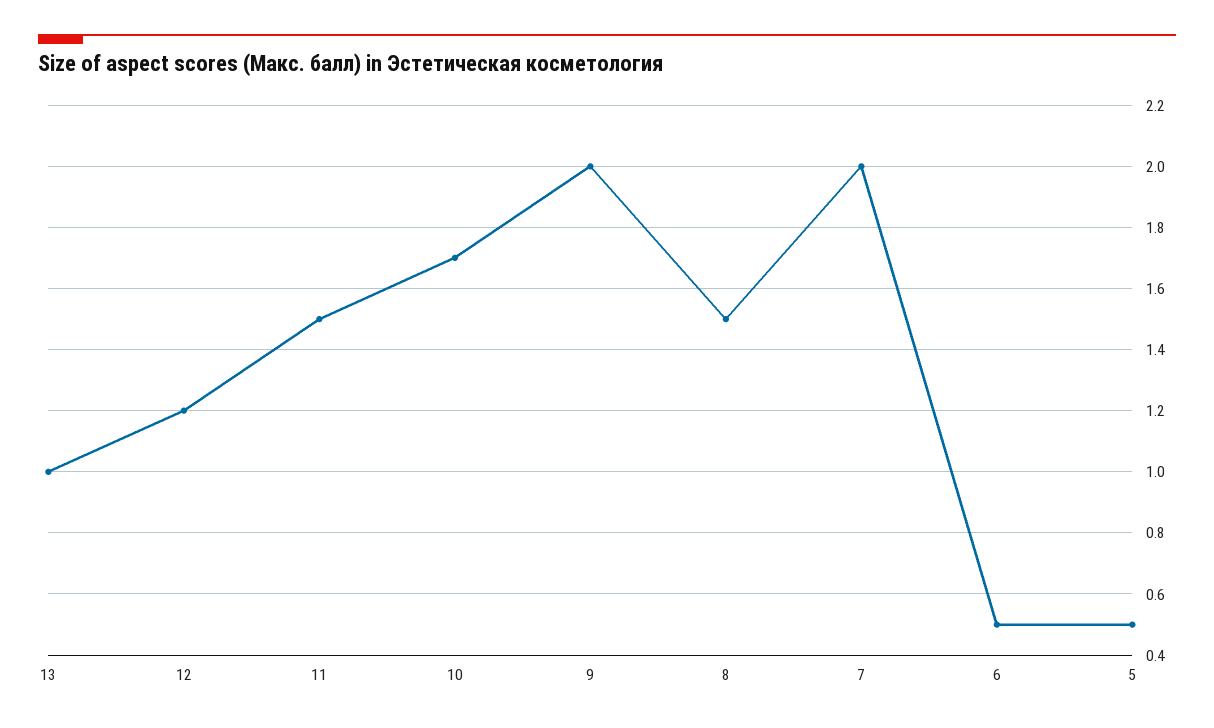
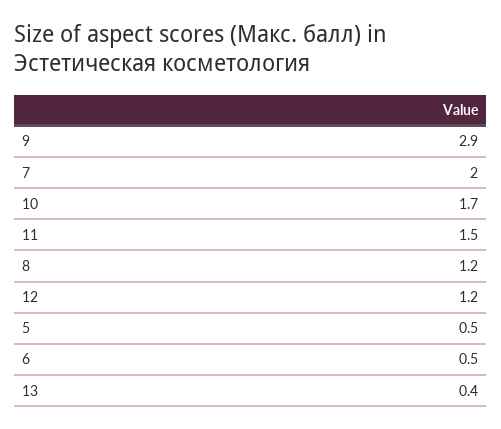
  {
-   "13": 1,
+   "13": 0.4,
    "12": 1.2,
    "11": 1.5,
    "10": 1.7,
-   "9": 2,
+   "9": 2.9,
-   "8": 1.5,
+   "8": 1.2,
    "7": 2,
    "6": 0.5,
    "5": 0.5
  }

